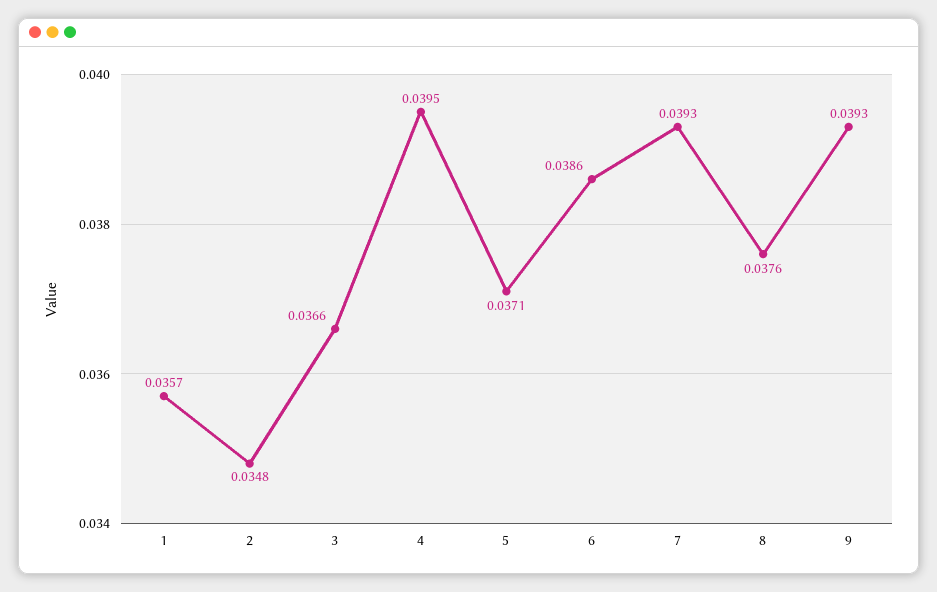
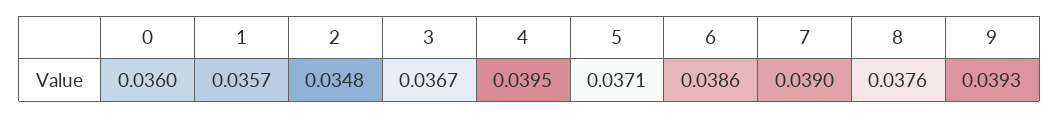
  {
    "1": 0.0357,
    "2": 0.0348,
-   "3": 0.0366,
+   "3": 0.0367,
    "4": 0.0395,
    "5": 0.0371,
    "6": 0.0386,
-   "7": 0.0393,
+   "7": 0.039,
    "8": 0.0376,
-   "9": 0.0393
+   "9": 0.0393,
+   "0": 0.036
  }

